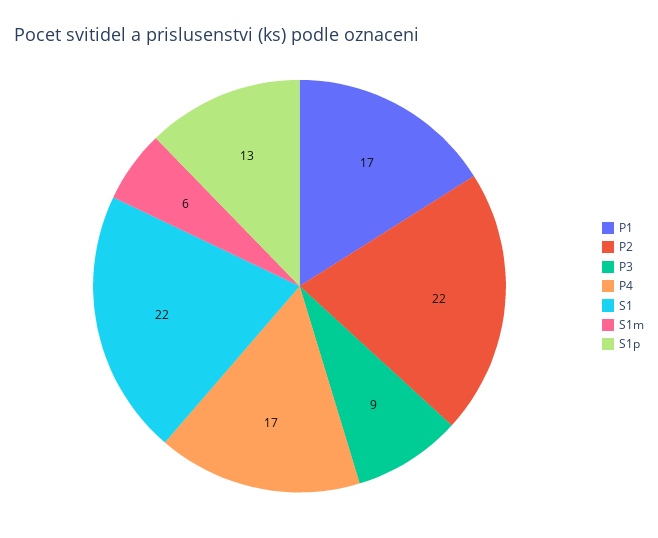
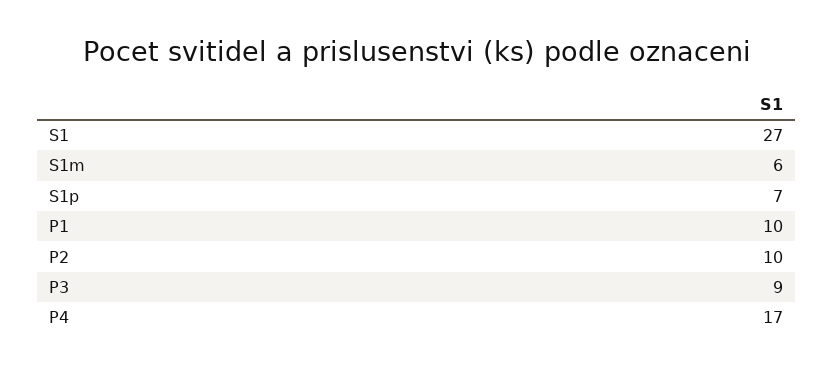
  {
-   "P1": 17,
+   "P1": 10,
-   "P2": 22,
+   "P2": 10,
    "P3": 9,
    "P4": 17,
-   "S1": 22,
+   "S1": 27,
    "S1m": 6,
-   "S1p": 13
+   "S1p": 7
  }

